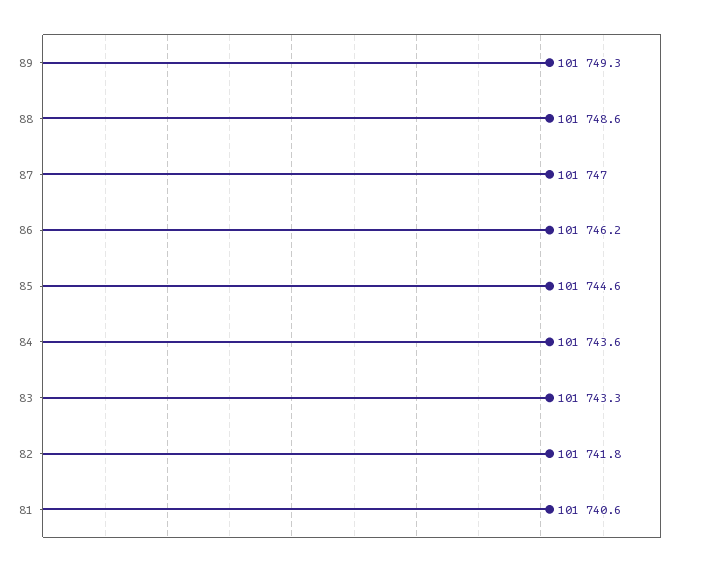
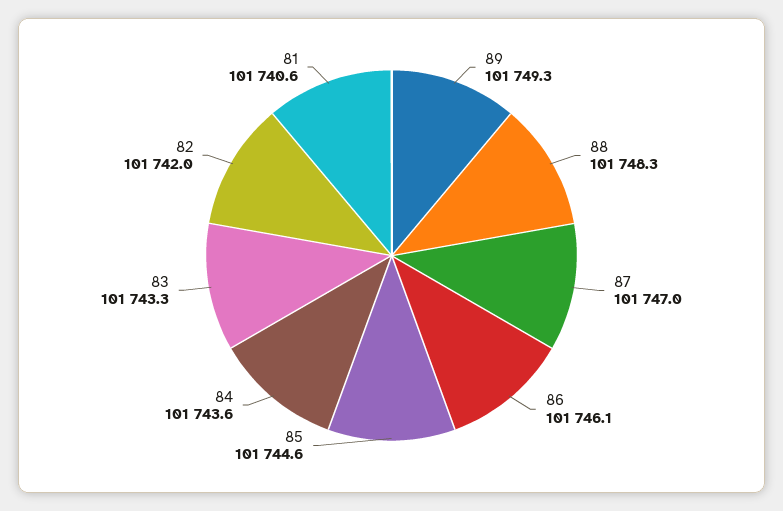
  {
    "89": 101749.3,
-   "88": 101748.6,
+   "88": 101748.3,
    "87": 101747,
-   "86": 101746.2,
+   "86": 101746.1,
    "85": 101744.6,
    "84": 101743.6,
    "83": 101743.3,
-   "82": 101741.8,
+   "82": 101742,
    "81": 101740.6
  }

